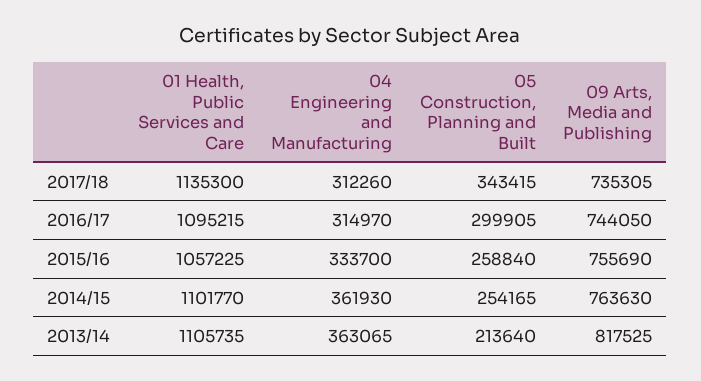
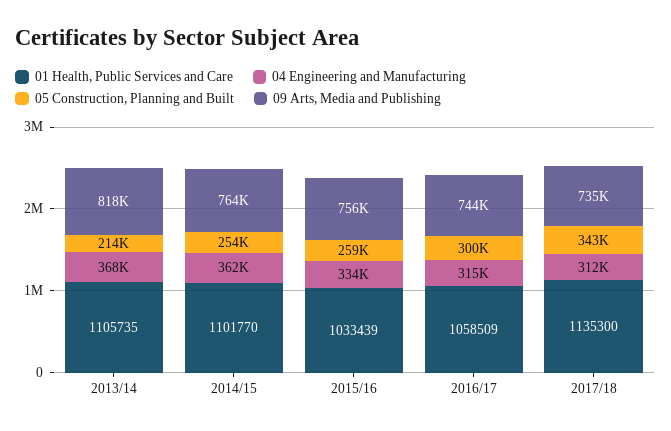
  {
    "01 Health, Public Services and Care": {
      "2017/18": 1135300,
-     "2016/17": 1095215,
+     "2016/17": 1058509,
-     "2015/16": 1057225,
+     "2015/16": 1033439,
      "2014/15": 1101770,
      "2013/14": 1105735
    },
    "04 Engineering and Manufacturing": {
      "2017/18": 312260,
      "2016/17": 314970,
      "2015/16": 333700,
      "2014/15": 361930,
-     "2013/14": 363065
+     "2013/14": 368000
    },
    "05 Construction, Planning and Built": {
      "2017/18": 343415,
      "2016/17": 299905,
      "2015/16": 258840,
      "2014/15": 254165,
      "2013/14": 213640
    },
    "09 Arts, Media and Publishing": {
      "2017/18": 735305,
      "2016/17": 744050,
      "2015/16": 755690,
      "2014/15": 763630,
      "2013/14": 817525
    }
  }

